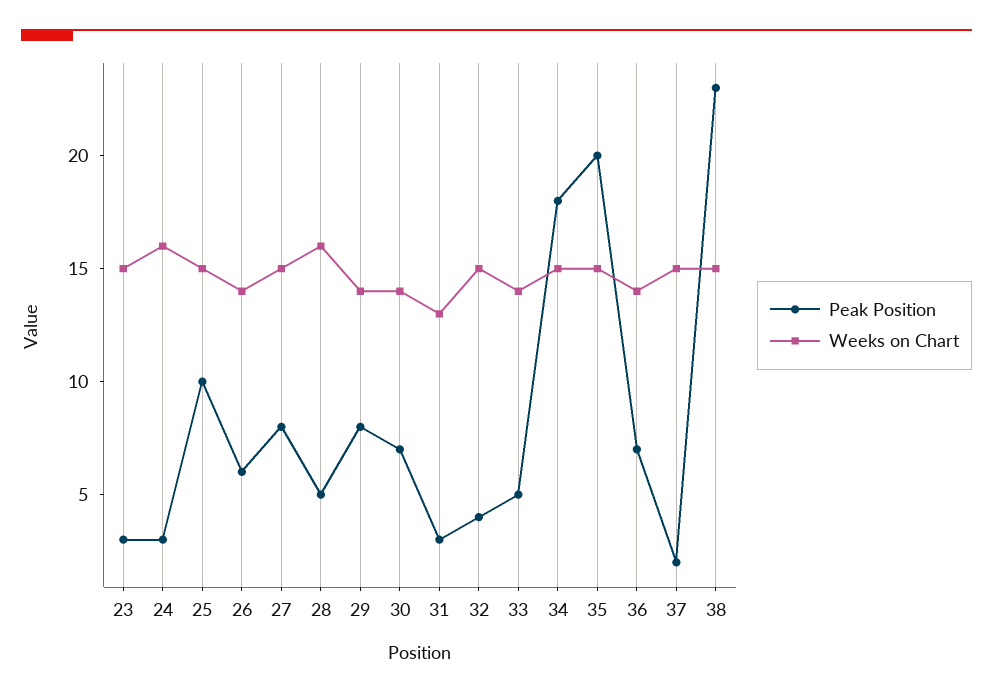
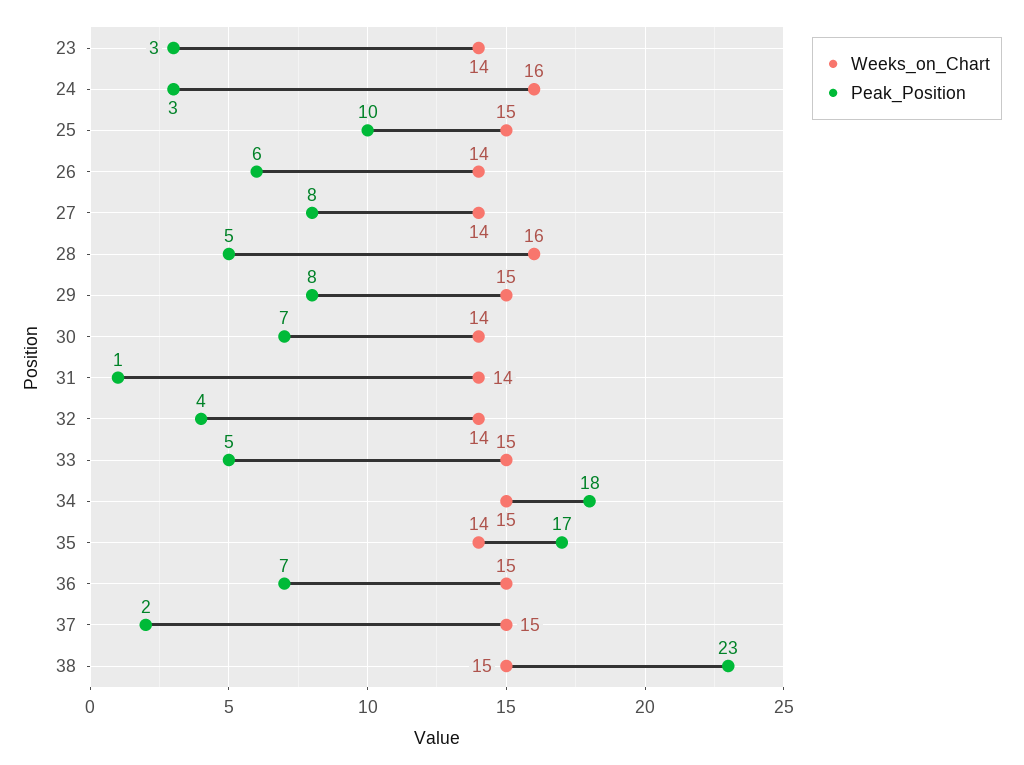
  {
    "Peak Position": {
      "23": 3,
      "24": 3,
      "25": 10,
      "26": 6,
      "27": 8,
      "28": 5,
      "29": 8,
      "30": 7,
-     "31": 3,
+     "31": 1,
      "32": 4,
      "33": 5,
      "34": 18,
-     "35": 20,
+     "35": 17,
      "36": 7,
      "37": 2,
      "38": 23
    },
    "Weeks on Chart": {
-     "23": 15,
+     "23": 14,
      "24": 16,
      "25": 15,
      "26": 14,
-     "27": 15,
+     "27": 14,
      "28": 16,
-     "29": 14,
+     "29": 15,
      "30": 14,
-     "31": 13,
+     "31": 14,
-     "32": 15,
+     "32": 14,
-     "33": 14,
+     "33": 15,
      "34": 15,
-     "35": 15,
+     "35": 14,
-     "36": 14,
+     "36": 15,
      "37": 15,
      "38": 15
    }
  }

